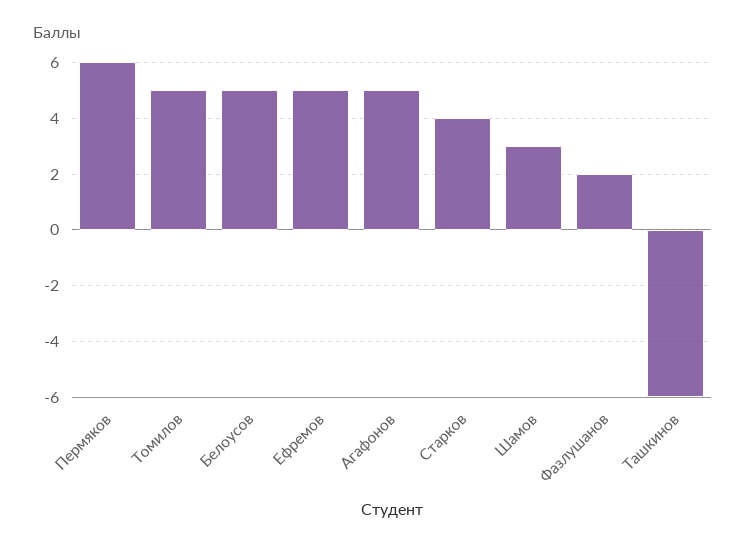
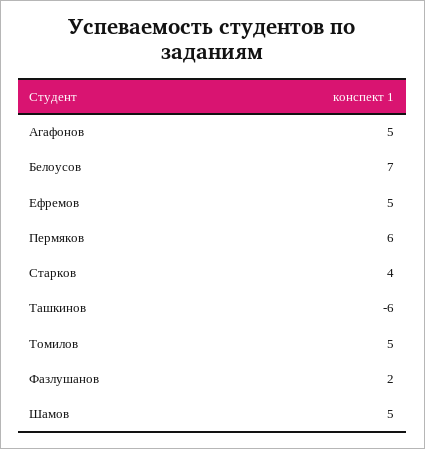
  {
    "Пермяков": 6,
    "Томилов": 5,
-   "Белоусов": 5,
+   "Белоусов": 7,
    "Ефремов": 5,
    "Агафонов": 5,
    "Старков": 4,
-   "Шамов": 3,
+   "Шамов": 5,
    "Фазлушанов": 2,
    "Ташкинов": -6
  }

